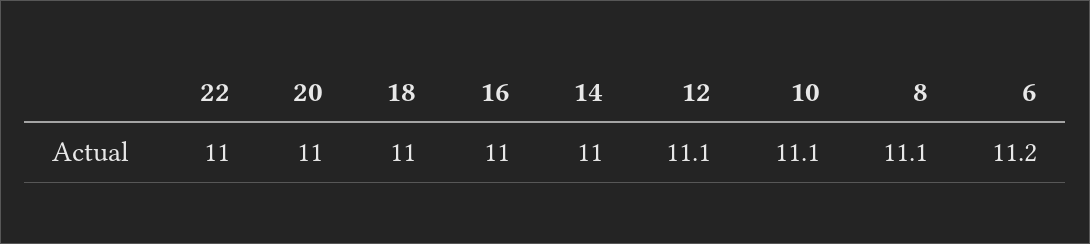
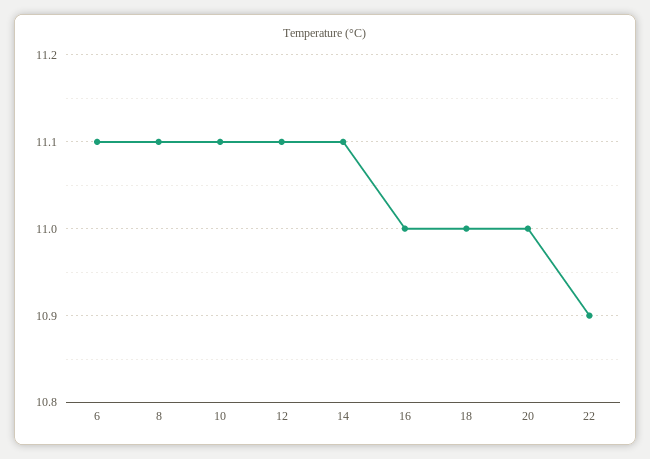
  {
-   "22": 11,
+   "22": 10.9,
    "20": 11,
    "18": 11,
    "16": 11,
-   "14": 11,
+   "14": 11.1,
    "12": 11.1,
    "10": 11.1,
    "8": 11.1,
-   "6": 11.2
+   "6": 11.1
  }

